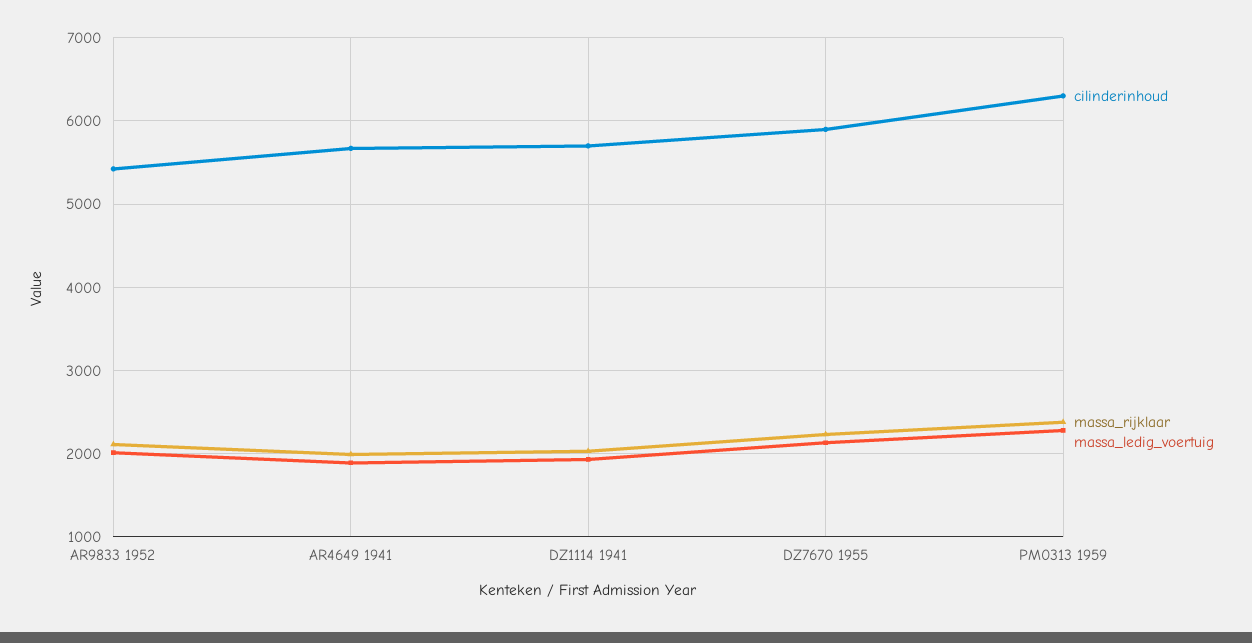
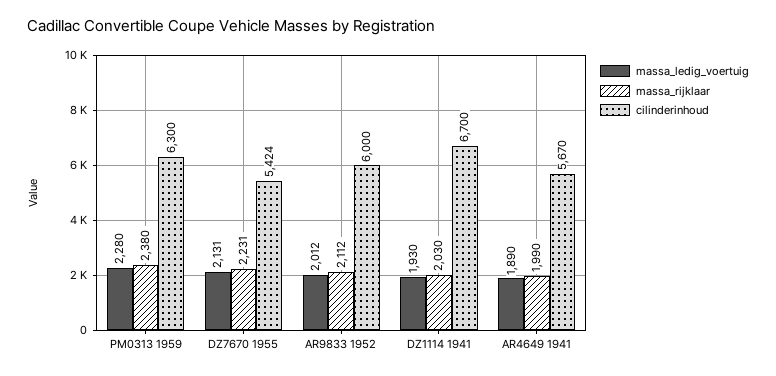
  {
    "cilinderinhoud": {
-     "AR9833 1952": 5400,
+     "AR9833 1952": 6000,
      "AR4649 1941": 5670,
-     "DZ1114 1941": 5700,
+     "DZ1114 1941": 6700,
-     "DZ7670 1955": 5900,
+     "DZ7670 1955": 5424,
      "PM0313 1959": 6300
    },
    "massa_rijklaar": {
      "AR9833 1952": 2112,
      "AR4649 1941": 1990,
      "DZ1114 1941": 2030,
      "DZ7670 1955": 2231,
      "PM0313 1959": 2380
    },
    "massa_ledig_voertuig": {
      "AR9833 1952": 2012,
      "AR4649 1941": 1890,
      "DZ1114 1941": 1930,
      "DZ7670 1955": 2131,
      "PM0313 1959": 2280
    }
  }

